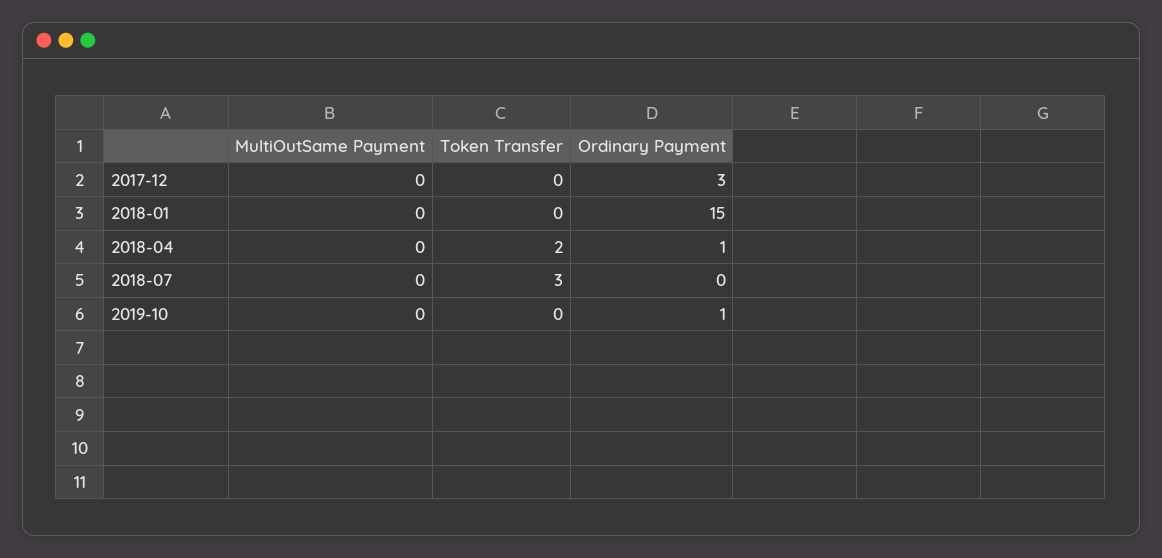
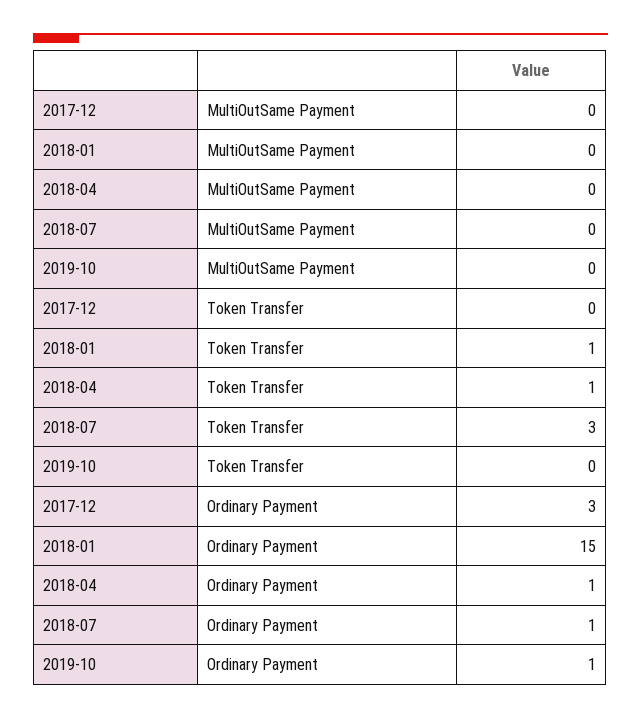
  {
    "MultiOutSame Payment": {
      "2017-12": 0,
      "2018-01": 0,
      "2018-04": 0,
      "2018-07": 0,
      "2019-10": 0
    },
    "Token Transfer": {
      "2017-12": 0,
-     "2018-01": 0,
+     "2018-01": 1,
-     "2018-04": 2,
+     "2018-04": 1,
      "2018-07": 3,
      "2019-10": 0
    },
    "Ordinary Payment": {
      "2017-12": 3,
      "2018-01": 15,
      "2018-04": 1,
-     "2018-07": 0,
+     "2018-07": 1,
      "2019-10": 1
    }
  }

